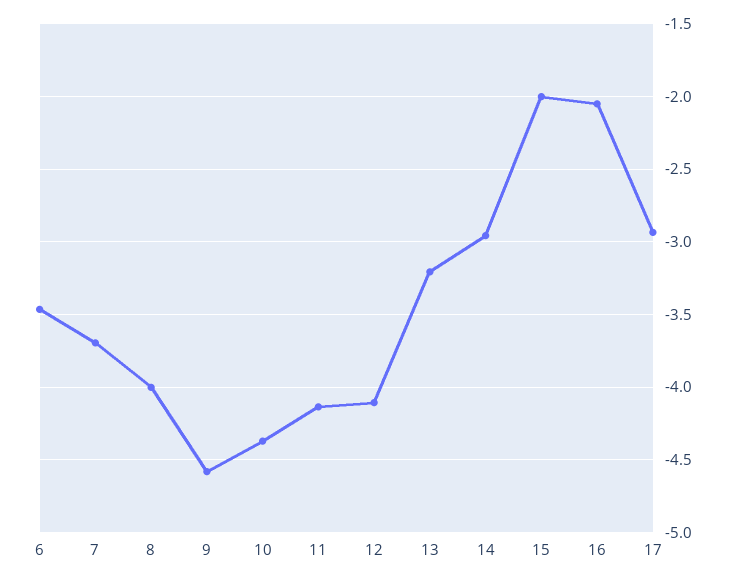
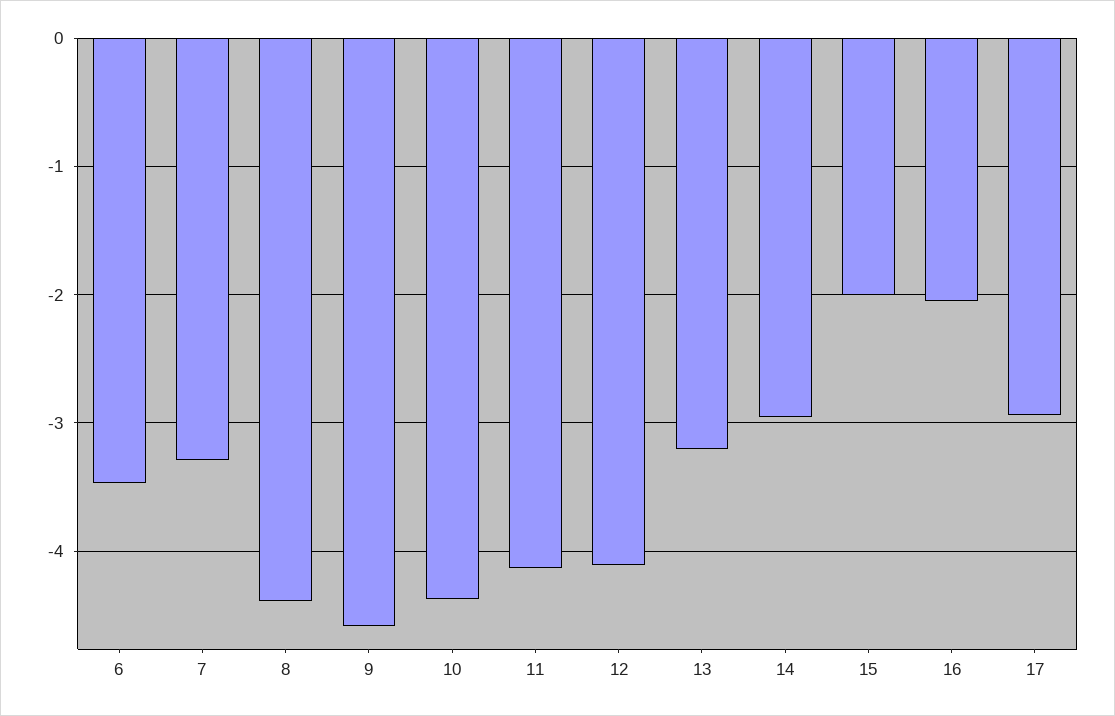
  {
    "6": -3.45,
-   "7": -3.7,
+   "7": -3.3,
-   "8": -4,
+   "8": -4.4,
    "9": -4.6,
    "10": -4.35,
    "11": -4.15,
    "12": -4.1,
    "13": -3.2,
    "14": -2.95,
    "15": -2,
    "16": -2.05,
    "17": -2.95
  }

